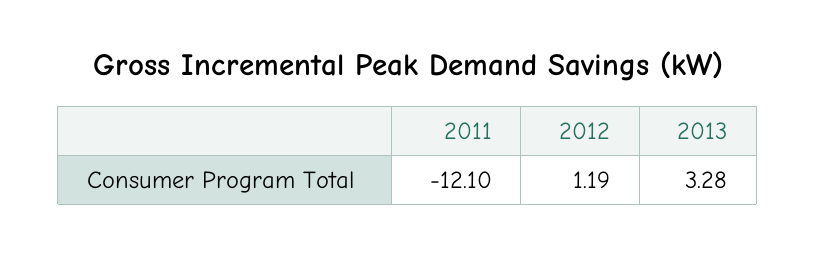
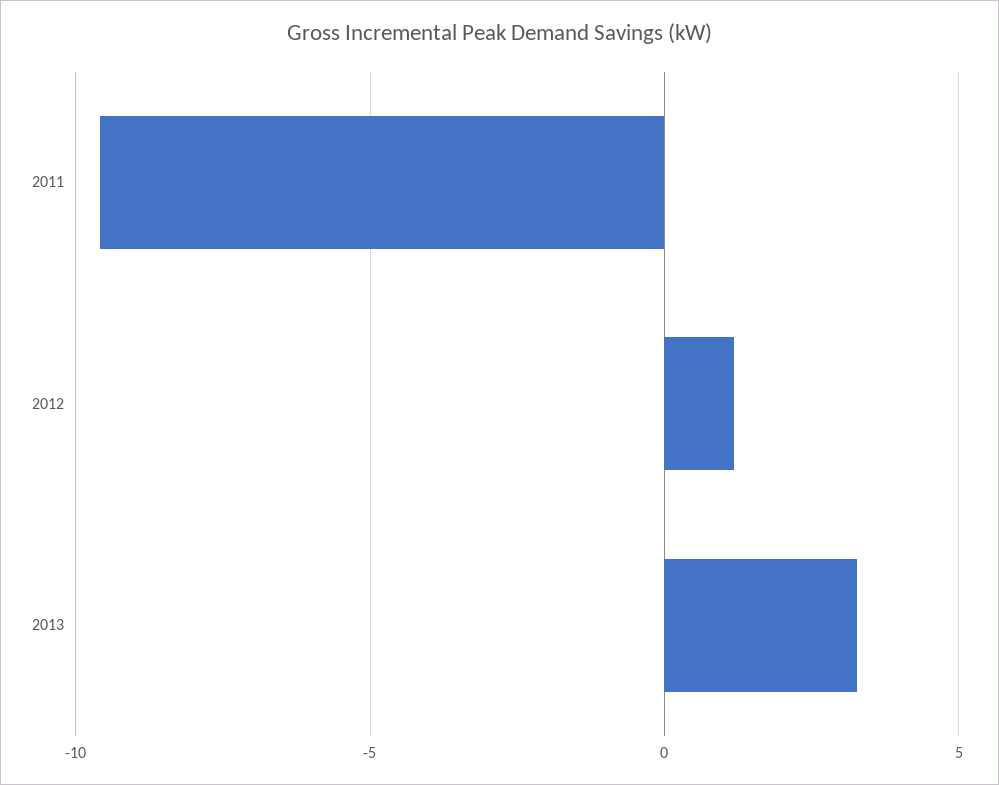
  {
-   "2011": -12.1,
+   "2011": -9.5,
    "2012": 1.19,
    "2013": 3.28
  }

